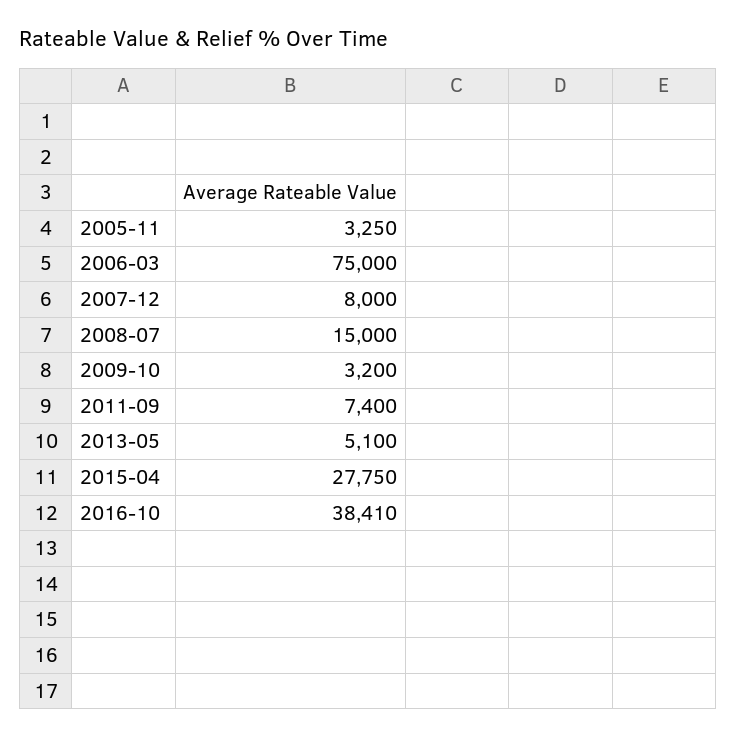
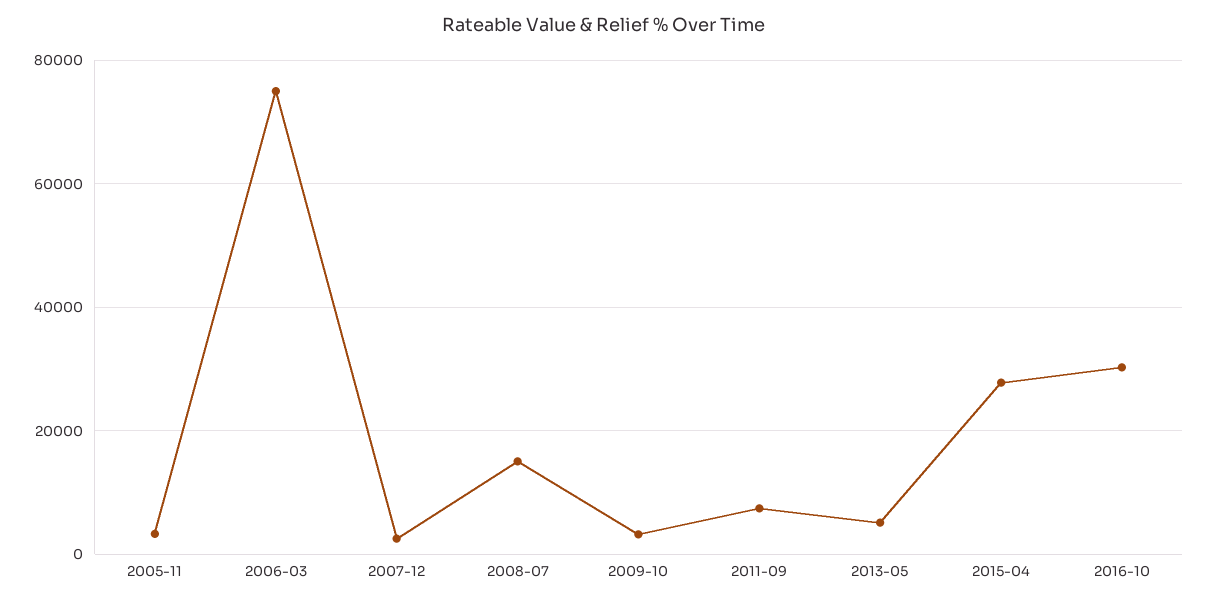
  {
    "2005-11": 3250,
    "2006-03": 75000,
-   "2007-12": 8000,
+   "2007-12": 2000,
    "2008-07": 15000,
    "2009-10": 3200,
    "2011-09": 7400,
    "2013-05": 5100,
    "2015-04": 27750,
-   "2016-10": 38410
+   "2016-10": 30000
  }

